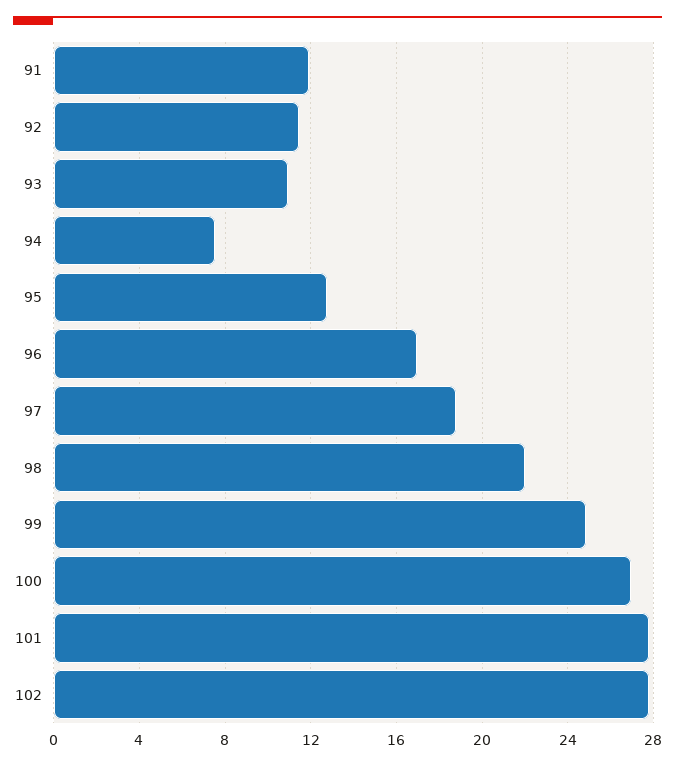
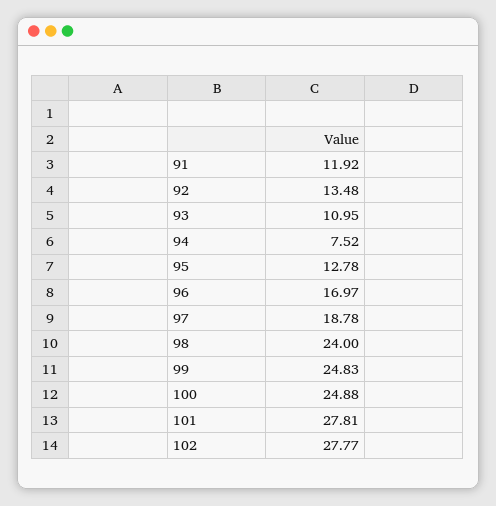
  {
    "91": 11.92,
-   "92": 11.5,
+   "92": 13.48,
    "93": 10.95,
    "94": 7.52,
    "95": 12.78,
    "96": 16.97,
    "97": 18.78,
-   "98": 22,
+   "98": 24,
    "99": 24.83,
-   "100": 27,
+   "100": 24.88,
    "101": 27.81,
    "102": 27.77
  }

